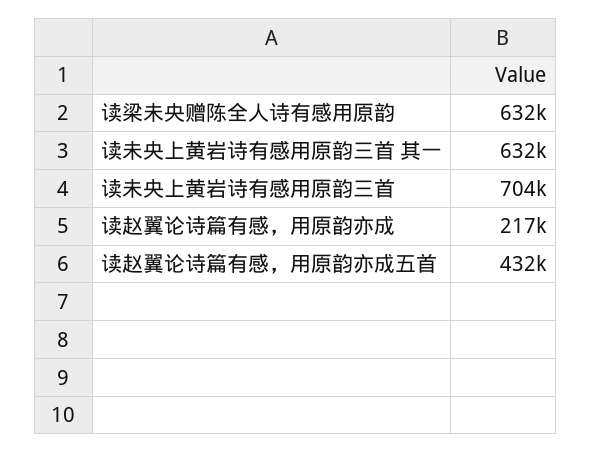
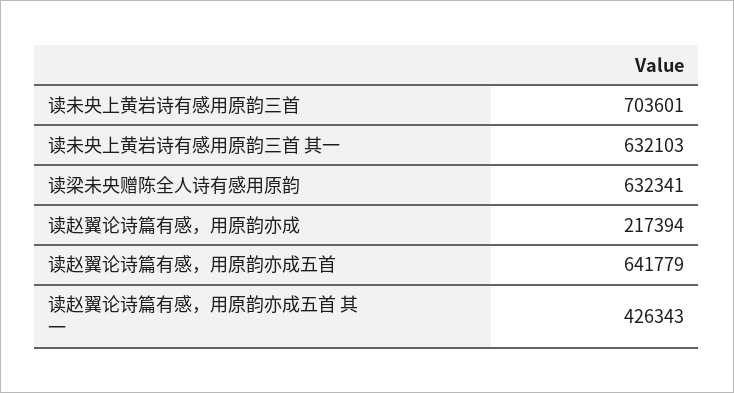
  {
    "读梁未央赠陈全人诗有感用原韵": 632341,
    "读未央上黄岩诗有感用原韵三首 其一": 632103,
    "读未央上黄岩诗有感用原韵三首": 703601,
    "读赵翼论诗篇有感，用原韵亦成": 217394,
-   "读赵翼论诗篇有感，用原韵亦成五首": 432000
+   "读赵翼论诗篇有感，用原韵亦成五首": 641779,
+   "读赵翼论诗篇有感，用原韵亦成五首 其一": 426343
  }

